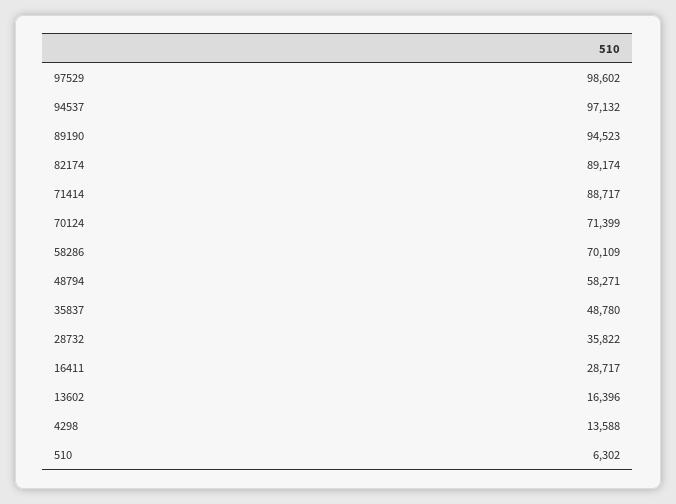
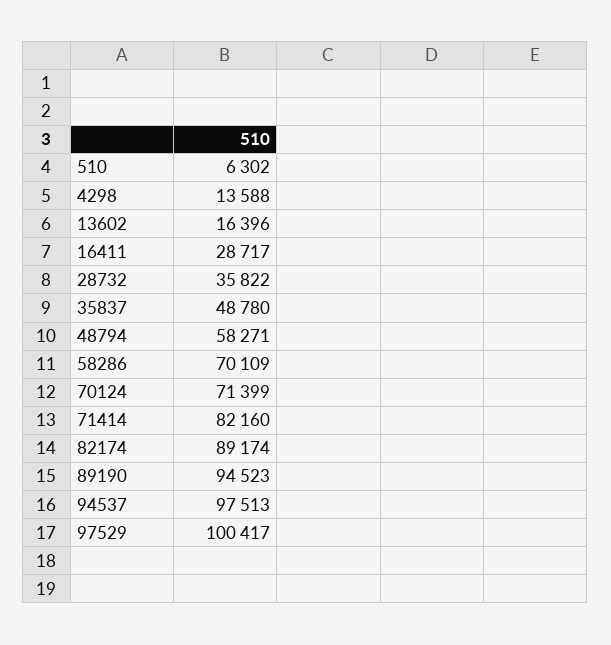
  {
-   "97529": 98602,
+   "97529": 100417,
-   "94537": 97132,
+   "94537": 97513,
    "89190": 94523,
    "82174": 89174,
-   "71414": 88717,
+   "71414": 82160,
    "70124": 71399,
    "58286": 70109,
    "48794": 58271,
    "35837": 48780,
    "28732": 35822,
    "16411": 28717,
    "13602": 16396,
    "4298": 13588,
    "510": 6302
  }

